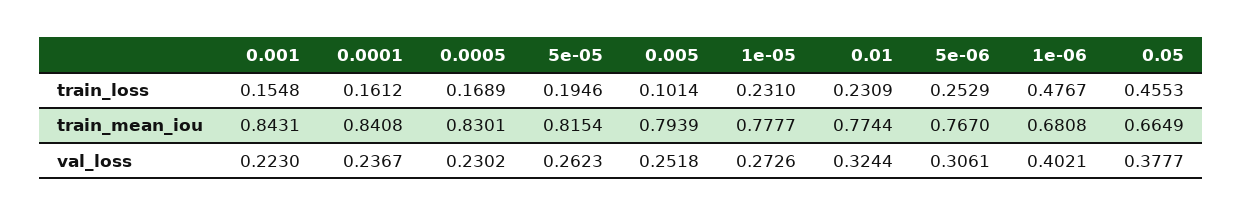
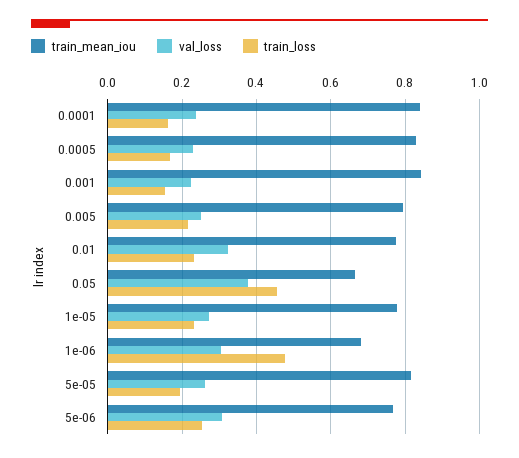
  {
    "train_loss": {
      "0.001": 0.1548,
      "0.0001": 0.1612,
      "0.0005": 0.1689,
      "5e-05": 0.1946,
-     "0.005": 0.1014,
+     "0.005": 0.22,
      "1e-05": 0.231,
      "0.01": 0.2309,
      "5e-06": 0.2529,
      "1e-06": 0.4767,
      "0.05": 0.4553
    },
    "train_mean_iou": {
      "0.001": 0.8431,
      "0.0001": 0.8408,
      "0.0005": 0.8301,
      "5e-05": 0.8154,
      "0.005": 0.7939,
      "1e-05": 0.7777,
      "0.01": 0.7744,
      "5e-06": 0.767,
      "1e-06": 0.6808,
      "0.05": 0.6649
    },
    "val_loss": {
      "0.001": 0.223,
      "0.0001": 0.2367,
      "0.0005": 0.2302,
      "5e-05": 0.2623,
      "0.005": 0.2518,
      "1e-05": 0.2726,
      "0.01": 0.3244,
      "5e-06": 0.3061,
-     "1e-06": 0.4021,
+     "1e-06": 0.3,
      "0.05": 0.3777
    }
  }

